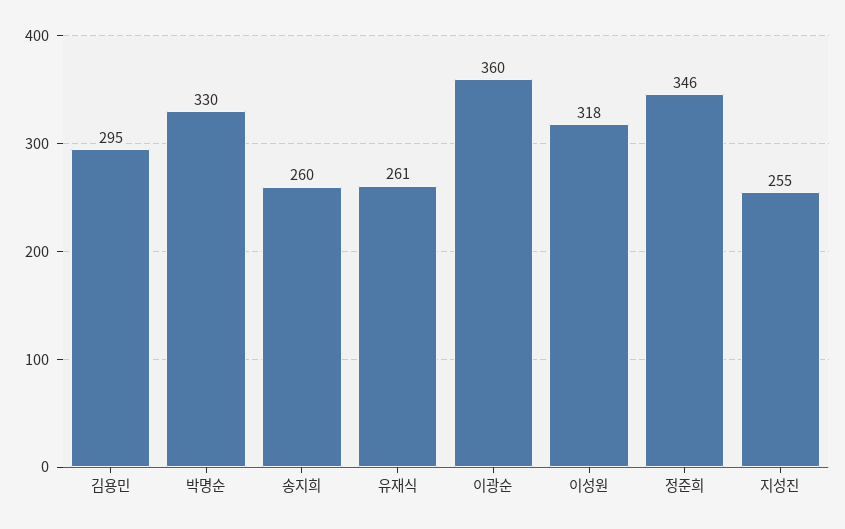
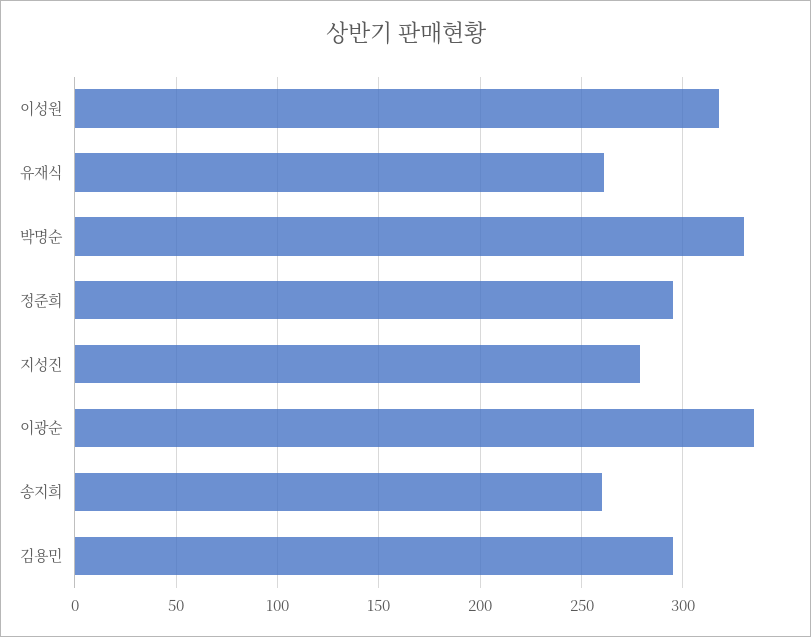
  {
    "김용민": 295,
    "박명순": 330,
    "송지희": 260,
    "유재식": 261,
-   "이광순": 360,
+   "이광순": 335,
    "이성원": 318,
-   "정준희": 346,
+   "정준희": 295,
-   "지성진": 255
+   "지성진": 280
  }

